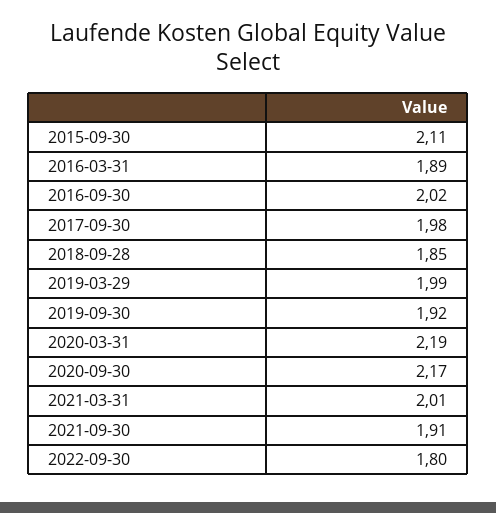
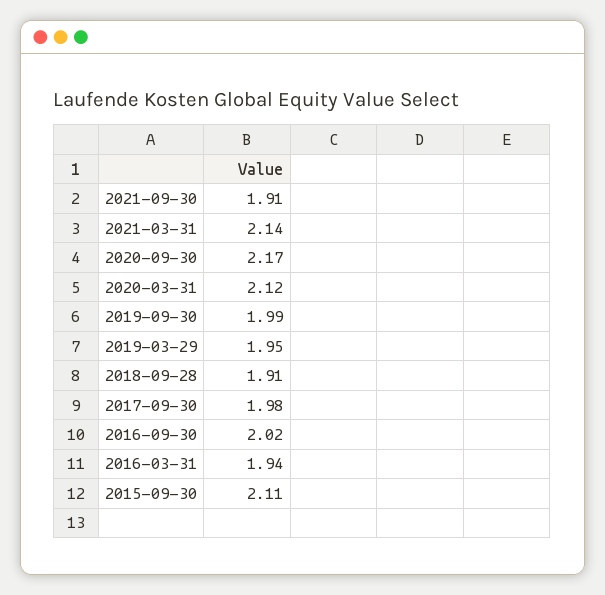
  {
    "2015-09-30": 2.11,
-   "2016-03-31": 1.89,
+   "2016-03-31": 1.94,
    "2016-09-30": 2.02,
    "2017-09-30": 1.98,
-   "2018-09-28": 1.85,
+   "2018-09-28": 1.91,
-   "2019-03-29": 1.99,
+   "2019-03-29": 1.95,
-   "2019-09-30": 1.92,
+   "2019-09-30": 1.99,
-   "2020-03-31": 2.19,
+   "2020-03-31": 2.12,
    "2020-09-30": 2.17,
-   "2021-03-31": 2.01,
+   "2021-03-31": 2.14,
-   "2021-09-30": 1.91,
+   "2021-09-30": 1.91
-   "2022-09-30": 1.8
  }

